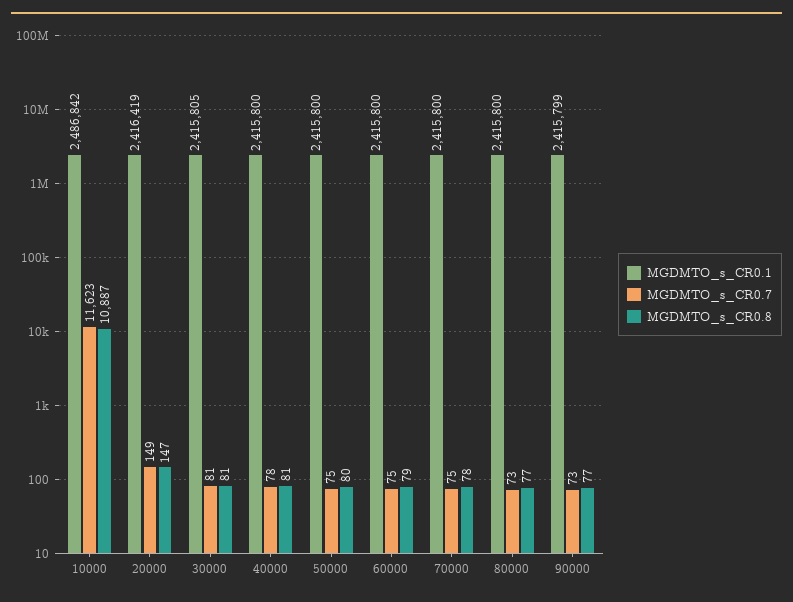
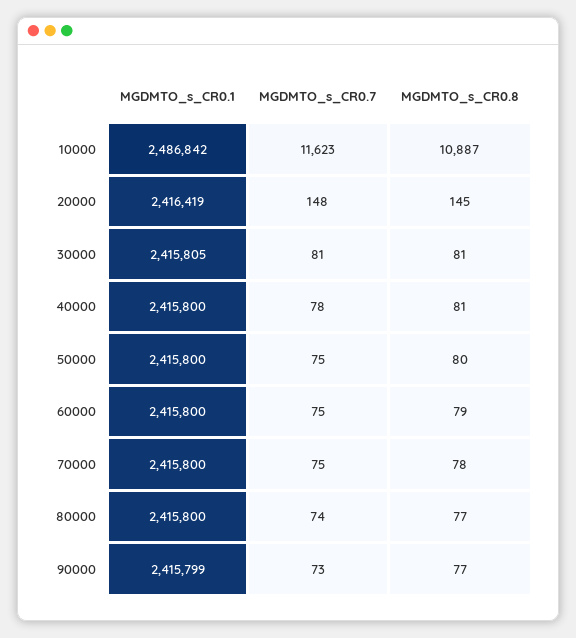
  {
    "MGDMTO_s_CR0.1": {
      "10000": 2486842,
      "20000": 2416419,
      "30000": 2415805,
      "40000": 2415800,
      "50000": 2415800,
      "60000": 2415800,
      "70000": 2415800,
      "80000": 2415800,
      "90000": 2415799
    },
    "MGDMTO_s_CR0.7": {
      "10000": 11623,
-     "20000": 149,
+     "20000": 148,
      "30000": 81,
      "40000": 78,
      "50000": 75,
      "60000": 75,
      "70000": 75,
-     "80000": 73,
+     "80000": 74,
      "90000": 73
    },
    "MGDMTO_s_CR0.8": {
      "10000": 10887,
-     "20000": 147,
+     "20000": 145,
      "30000": 81,
      "40000": 81,
      "50000": 80,
      "60000": 79,
      "70000": 78,
      "80000": 77,
      "90000": 77
    }
  }

